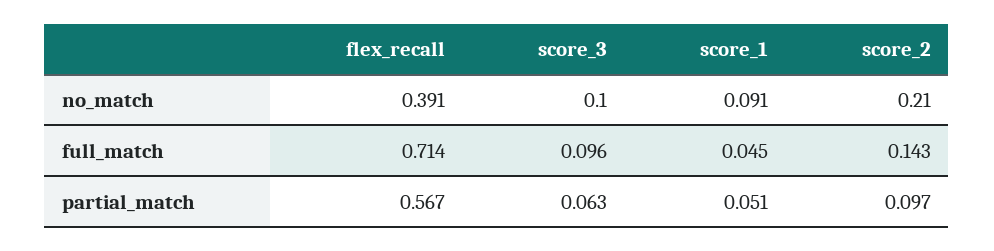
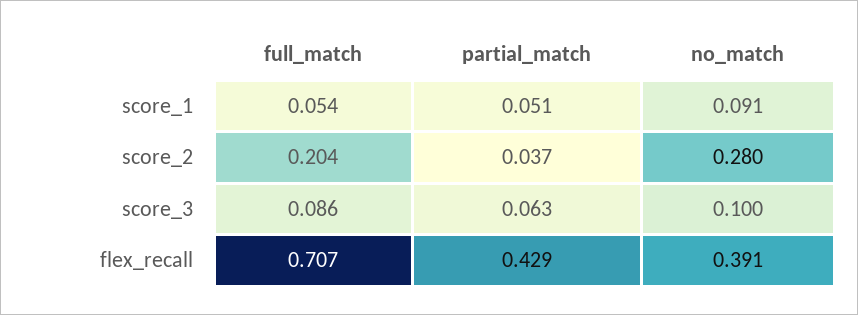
  {
    "flex_recall": {
      "no_match": 0.391,
-     "full_match": 0.714,
+     "full_match": 0.707,
-     "partial_match": 0.567
+     "partial_match": 0.429
    },
    "score_3": {
      "no_match": 0.1,
-     "full_match": 0.096,
+     "full_match": 0.086,
      "partial_match": 0.063
    },
    "score_1": {
      "no_match": 0.091,
-     "full_match": 0.045,
+     "full_match": 0.054,
      "partial_match": 0.051
    },
    "score_2": {
-     "no_match": 0.21,
+     "no_match": 0.28,
-     "full_match": 0.143,
+     "full_match": 0.204,
-     "partial_match": 0.097
+     "partial_match": 0.037
    }
  }

